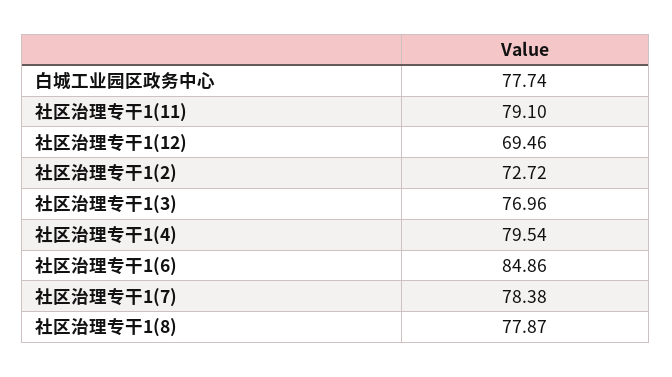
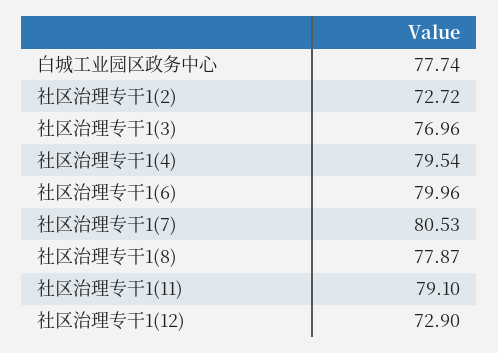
  {
    "白城工业园区政务中心": 77.74,
    "社区治理专干1(11)": 79.1,
-   "社区治理专干1(12)": 69.46,
+   "社区治理专干1(12)": 72.9,
    "社区治理专干1(2)": 72.72,
    "社区治理专干1(3)": 76.96,
    "社区治理专干1(4)": 79.54,
-   "社区治理专干1(6)": 84.86,
+   "社区治理专干1(6)": 79.96,
-   "社区治理专干1(7)": 78.38,
+   "社区治理专干1(7)": 80.53,
    "社区治理专干1(8)": 77.87
  }

